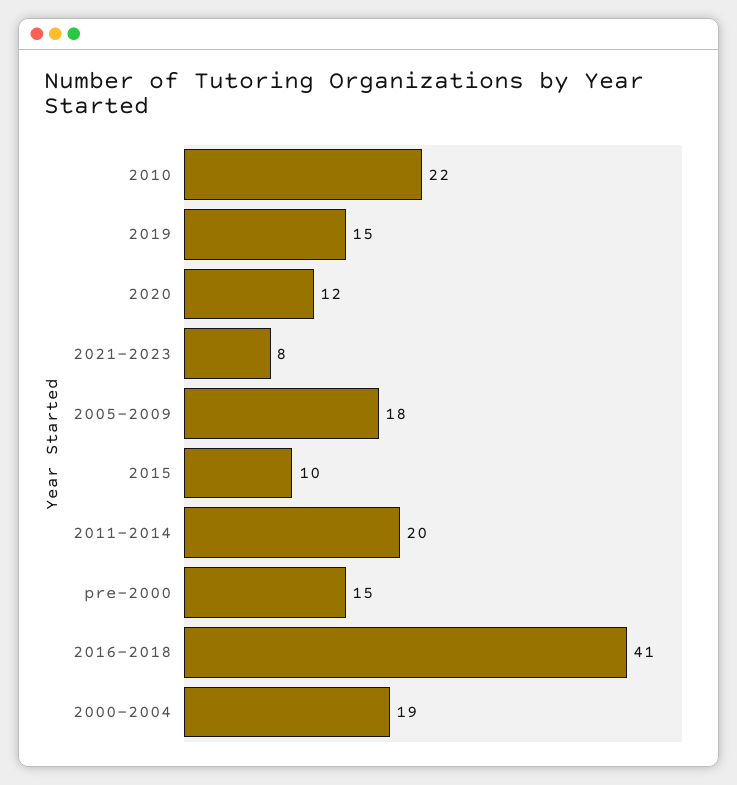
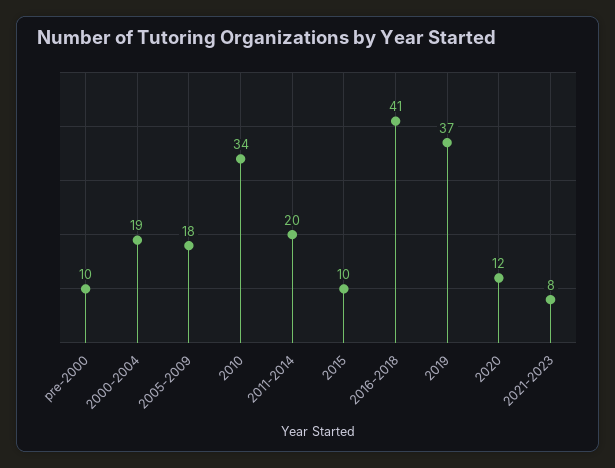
  {
-   "2010": 22,
+   "2010": 34,
-   "2019": 15,
+   "2019": 37,
    "2020": 12,
    "2021-2023": 8,
    "2005-2009": 18,
    "2015": 10,
    "2011-2014": 20,
-   "pre-2000": 15,
+   "pre-2000": 10,
    "2016-2018": 41,
    "2000-2004": 19
  }

